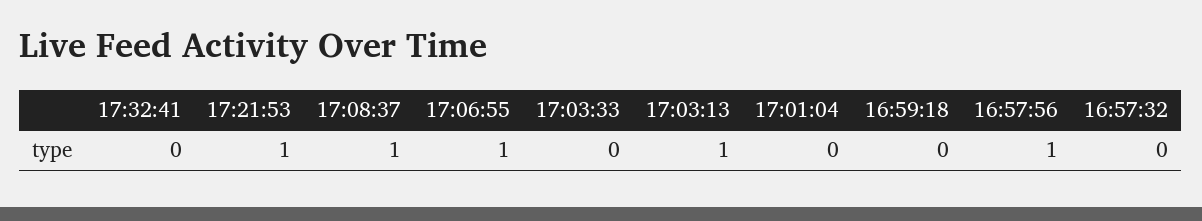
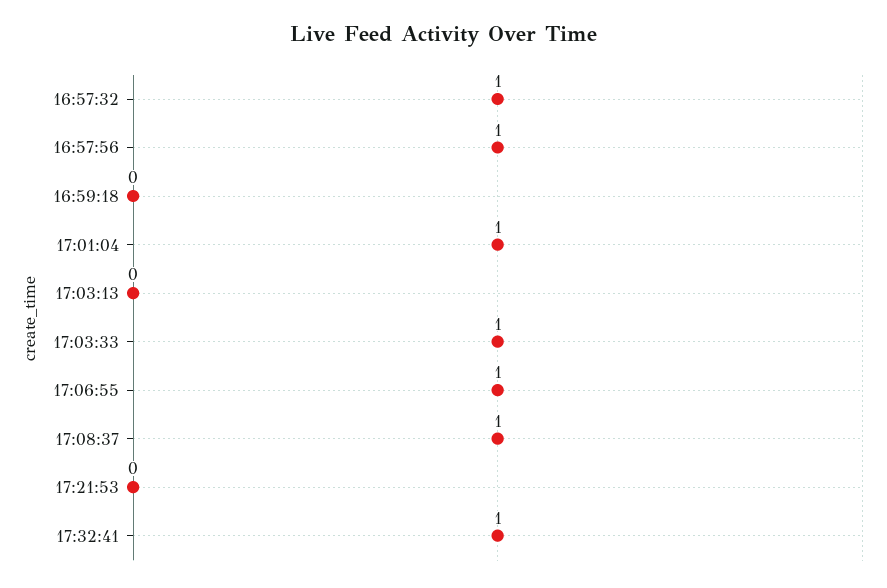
  {
-   "17:32:41": 0,
+   "17:32:41": 1,
-   "17:21:53": 1,
+   "17:21:53": 0,
    "17:08:37": 1,
    "17:06:55": 1,
-   "17:03:33": 0,
+   "17:03:33": 1,
-   "17:03:13": 1,
+   "17:03:13": 0,
-   "17:01:04": 0,
+   "17:01:04": 1,
    "16:59:18": 0,
    "16:57:56": 1,
-   "16:57:32": 0
+   "16:57:32": 1
  }

